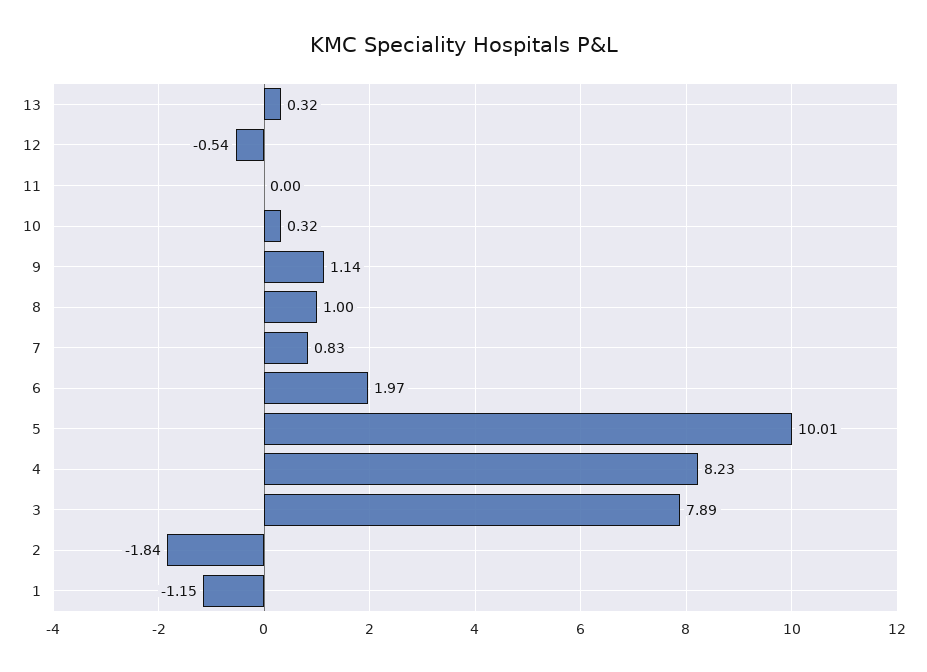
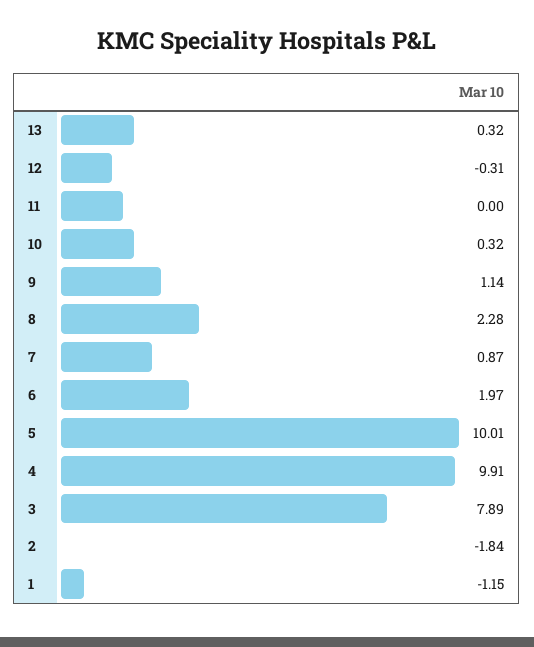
  {
    "13": 0.32,
-   "12": -0.54,
+   "12": -0.31,
    "11": 0,
    "10": 0.32,
    "9": 1.14,
-   "8": 1,
+   "8": 2.28,
-   "7": 0.83,
+   "7": 0.87,
    "6": 1.97,
    "5": 10.01,
-   "4": 8.23,
+   "4": 9.91,
    "3": 7.89,
    "2": -1.84,
    "1": -1.15
  }

